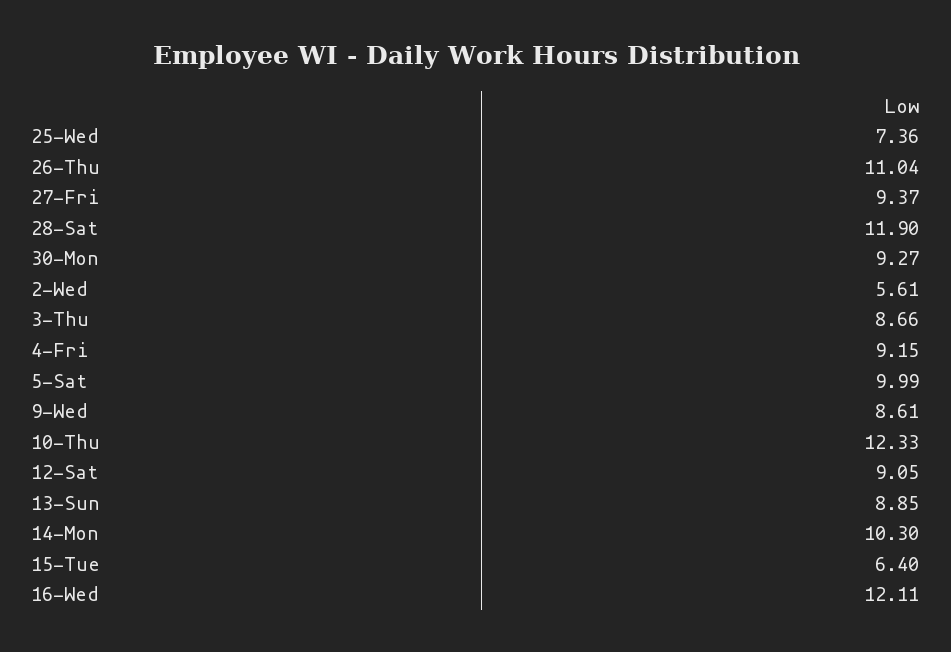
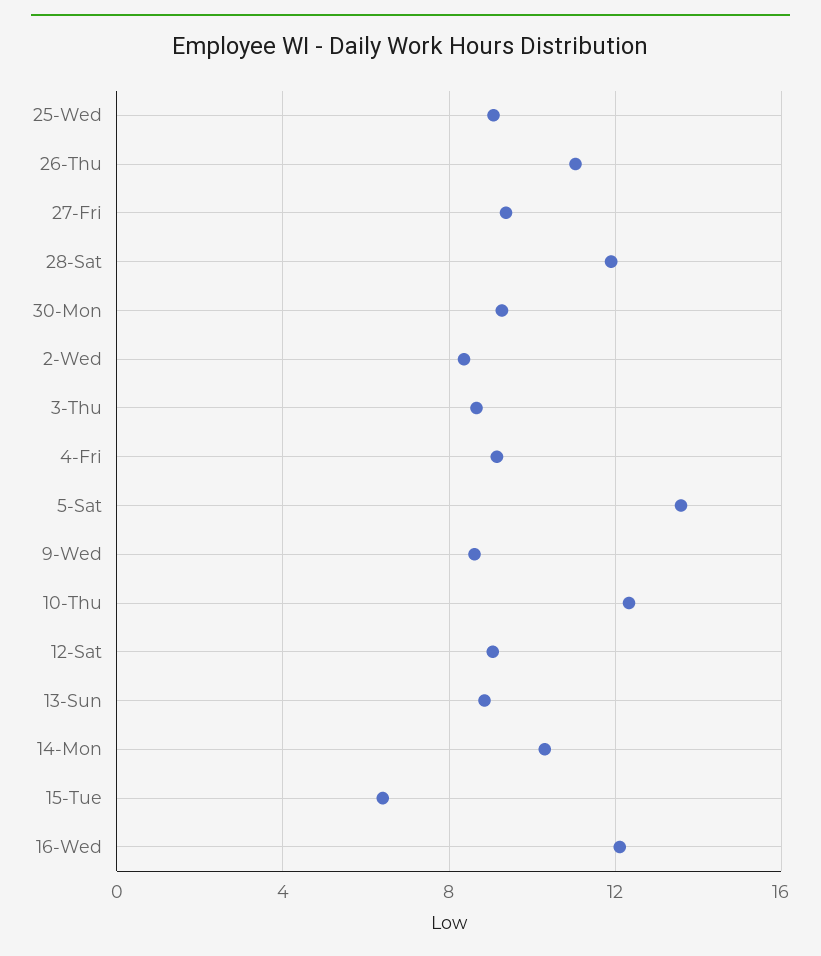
  {
-   "25-Wed": 7.36,
+   "25-Wed": 9,
    "26-Thu": 11.04,
    "27-Fri": 9.37,
    "28-Sat": 11.9,
    "30-Mon": 9.27,
-   "2-Wed": 5.61,
+   "2-Wed": 8.5,
    "3-Thu": 8.66,
    "4-Fri": 9.15,
-   "5-Sat": 9.99,
+   "5-Sat": 13.5,
    "9-Wed": 8.61,
    "10-Thu": 12.33,
    "12-Sat": 9.05,
    "13-Sun": 8.85,
    "14-Mon": 10.3,
    "15-Tue": 6.4,
    "16-Wed": 12.11
  }

